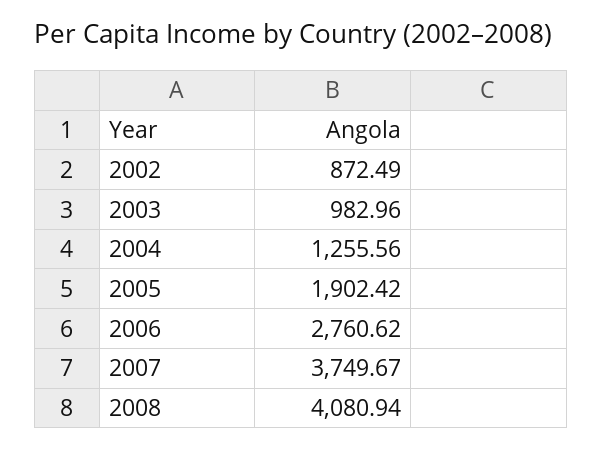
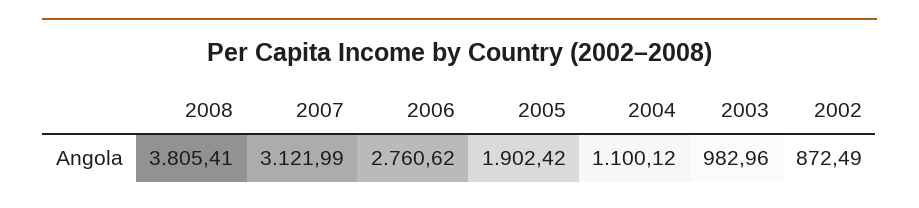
  {
    "2002": 872.49,
    "2003": 982.96,
-   "2004": 1255.56,
+   "2004": 1100.12,
    "2005": 1902.42,
    "2006": 2760.62,
-   "2007": 3749.67,
+   "2007": 3121.99,
-   "2008": 4080.94
+   "2008": 3805.41
  }

